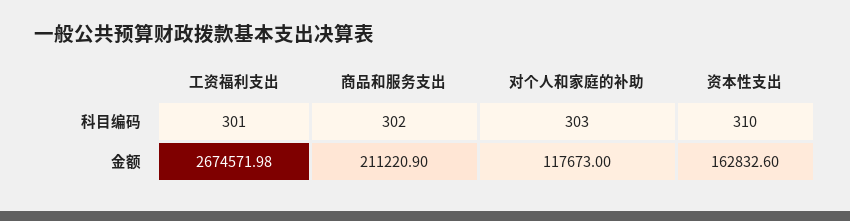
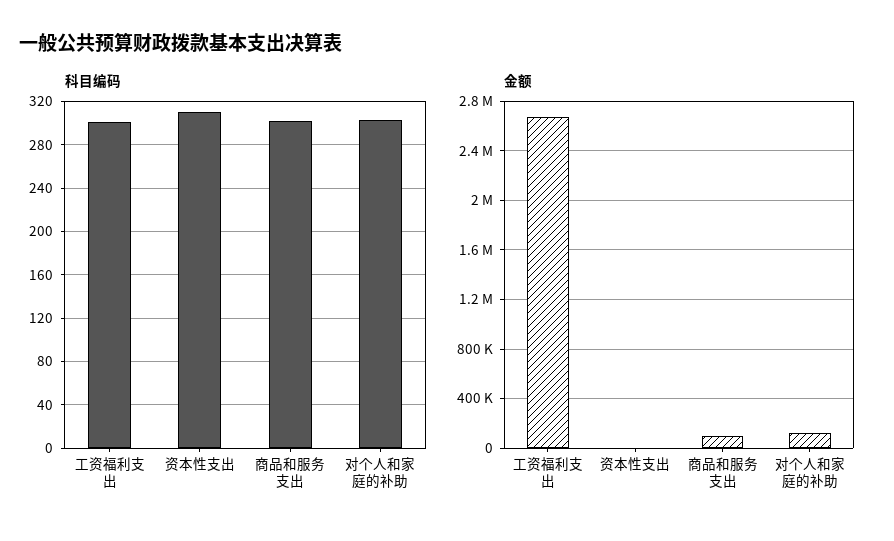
  {
    "科目编码": {
      "工资福利支出": 301,
      "商品和服务支出": 302,
      "对个人和家庭的补助": 303,
      "资本性支出": 310
    },
    "金额": {
      "工资福利支出": 2674571.98,
-     "商品和服务支出": 211220.9,
+     "商品和服务支出": 100000,
      "对个人和家庭的补助": 117673,
-     "资本性支出": 162832.6
+     "资本性支出": 0
    }
  }

